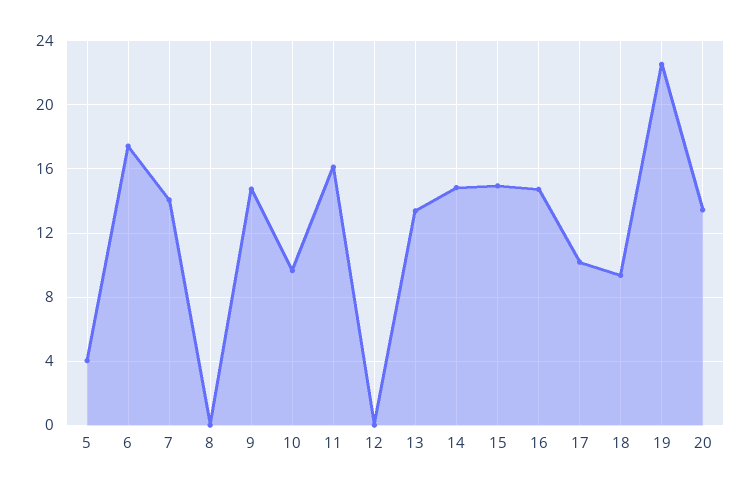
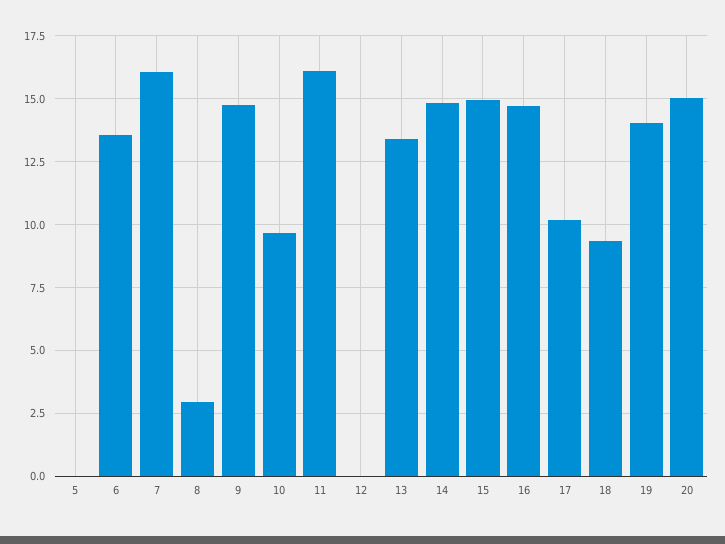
  {
-   "5": 4,
+   "5": 0,
-   "6": 17.5,
+   "6": 13.5,
-   "7": 14,
+   "7": 16,
-   "8": 0,
+   "8": 3,
    "9": 14.75,
    "10": 9.75,
    "11": 16,
    "12": 0,
    "13": 13.5,
    "14": 14.75,
    "15": 15,
    "16": 14.75,
    "17": 10.25,
    "18": 9.25,
-   "19": 22.5,
+   "19": 14,
-   "20": 13.5
+   "20": 15
  }

